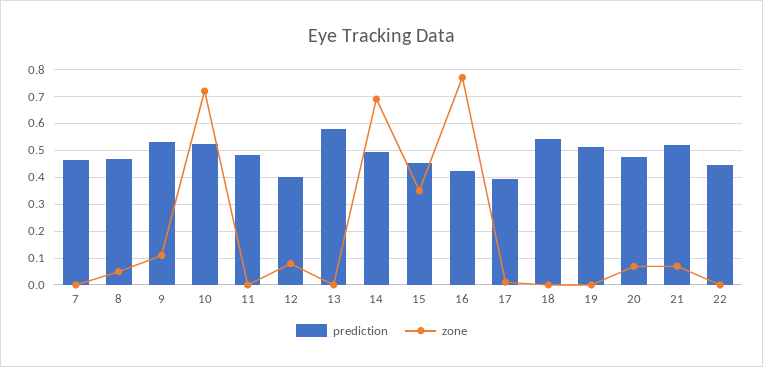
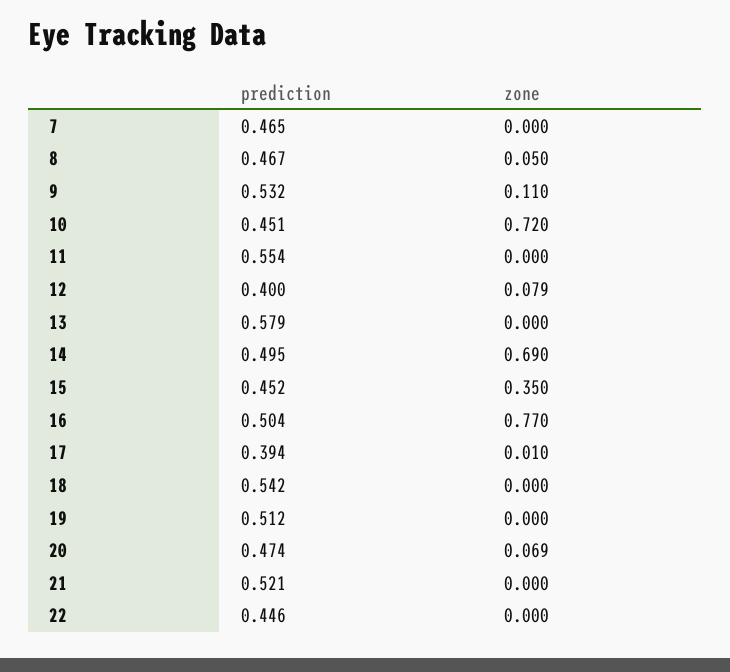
  {
    "prediction": {
      "7": 0.465,
      "8": 0.467,
      "9": 0.532,
-     "10": 0.525,
+     "10": 0.451,
-     "11": 0.475,
+     "11": 0.554,
      "12": 0.4,
      "13": 0.579,
      "14": 0.495,
      "15": 0.452,
-     "16": 0.425,
+     "16": 0.504,
      "17": 0.394,
      "18": 0.542,
      "19": 0.512,
      "20": 0.474,
      "21": 0.521,
      "22": 0.446
    },
    "zone": {
      "7": 0,
      "8": 0.05,
      "9": 0.11,
      "10": 0.72,
      "11": 0,
      "12": 0.079,
      "13": 0,
      "14": 0.69,
      "15": 0.35,
      "16": 0.77,
      "17": 0.01,
      "18": 0,
      "19": 0,
      "20": 0.069,
-     "21": 0.075,
+     "21": 0,
      "22": 0
    }
  }

